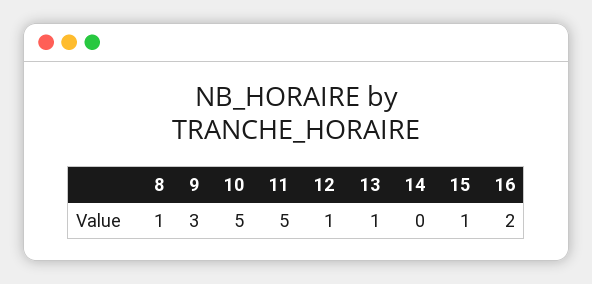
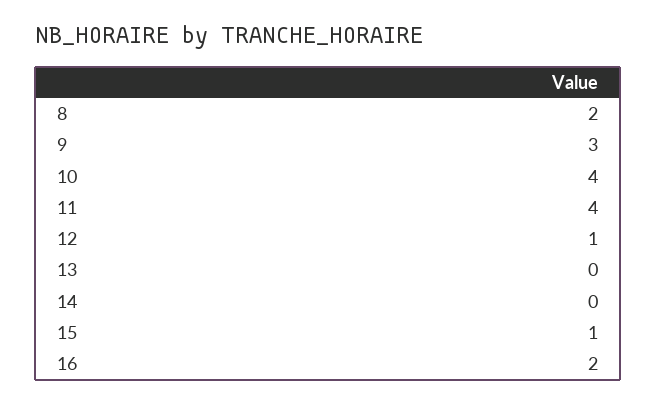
  {
-   "8": 1,
+   "8": 2,
    "9": 3,
-   "10": 5,
+   "10": 4,
-   "11": 5,
+   "11": 4,
    "12": 1,
-   "13": 1,
+   "13": 0,
    "14": 0,
    "15": 1,
    "16": 2
  }

